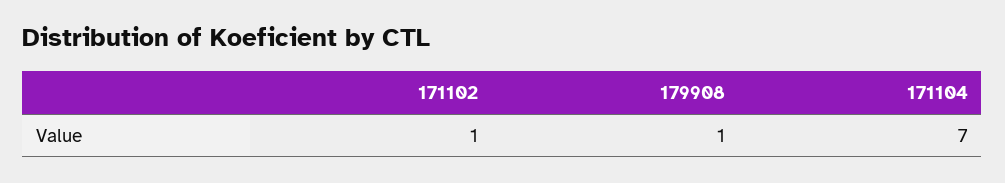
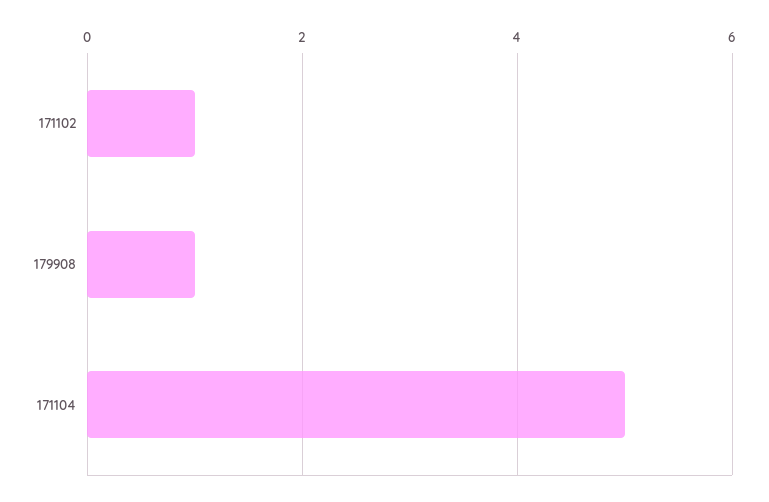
  {
    "171102": 1,
    "179908": 1,
-   "171104": 7
+   "171104": 5
  }

